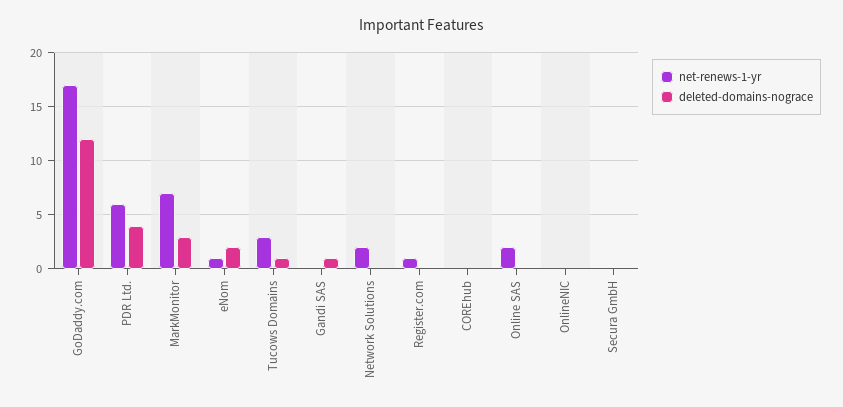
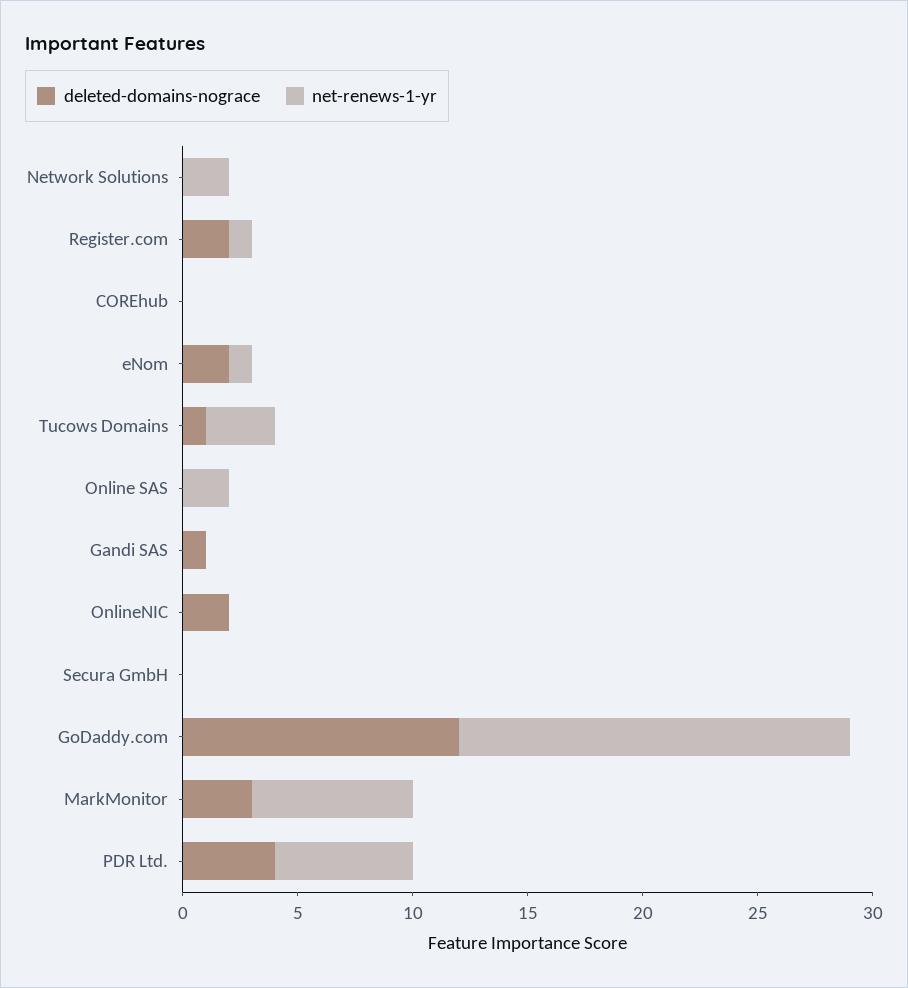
  {
    "net-renews-1-yr": {
      "GoDaddy.com": 17,
      "PDR Ltd.": 6,
      "MarkMonitor": 7,
      "eNom": 1,
      "Tucows Domains": 3,
      "Gandi SAS": 0,
      "Network Solutions": 2,
      "Register.com": 1,
      "COREhub": 0,
      "Online SAS": 2,
      "OnlineNIC": 0,
      "Secura GmbH": 0
    },
    "deleted-domains-nograce": {
      "GoDaddy.com": 12,
      "PDR Ltd.": 4,
      "MarkMonitor": 3,
      "eNom": 2,
      "Tucows Domains": 1,
      "Gandi SAS": 1,
      "Network Solutions": 0,
-     "Register.com": 0,
+     "Register.com": 2,
      "COREhub": 0,
      "Online SAS": 0,
-     "OnlineNIC": 0,
+     "OnlineNIC": 2,
      "Secura GmbH": 0
    }
  }

